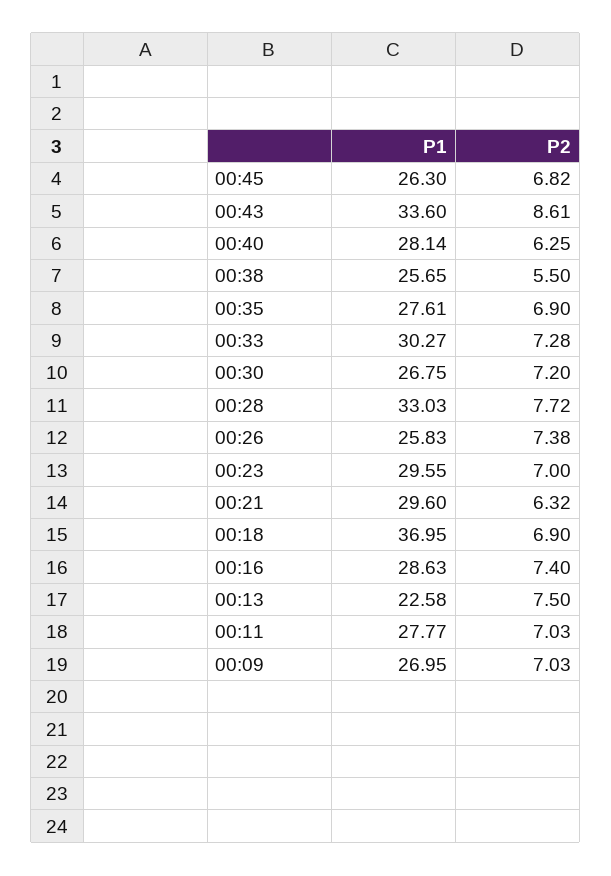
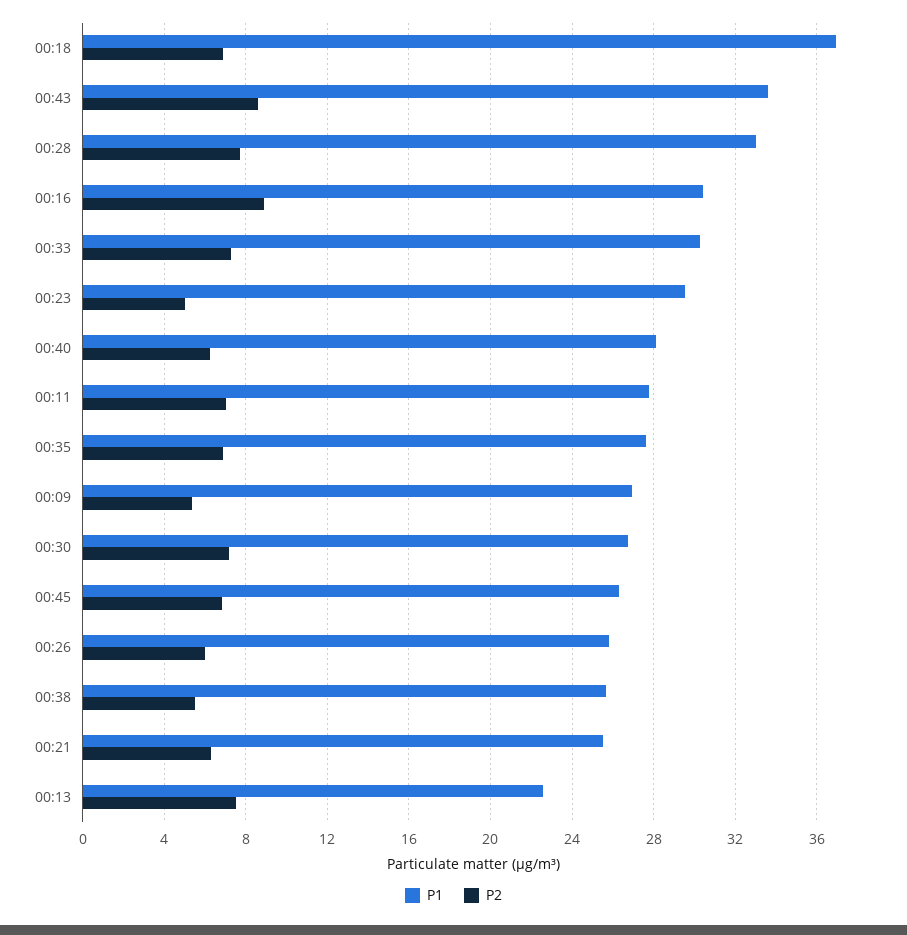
  {
    "P1": {
      "00:45": 26.3,
      "00:43": 33.6,
      "00:40": 28.14,
      "00:38": 25.65,
      "00:35": 27.61,
      "00:33": 30.27,
      "00:30": 26.75,
      "00:28": 33.03,
      "00:26": 25.83,
      "00:23": 29.55,
-     "00:21": 29.6,
+     "00:21": 25.5,
      "00:18": 36.95,
-     "00:16": 28.63,
+     "00:16": 30.5,
      "00:13": 22.58,
      "00:11": 27.77,
      "00:09": 26.95
    },
    "P2": {
      "00:45": 6.82,
      "00:43": 8.61,
      "00:40": 6.25,
      "00:38": 5.5,
      "00:35": 6.9,
      "00:33": 7.28,
      "00:30": 7.2,
      "00:28": 7.72,
-     "00:26": 7.38,
+     "00:26": 6,
-     "00:23": 7,
+     "00:23": 5,
      "00:21": 6.32,
      "00:18": 6.9,
-     "00:16": 7.4,
+     "00:16": 9,
      "00:13": 7.5,
      "00:11": 7.03,
-     "00:09": 7.03
+     "00:09": 5.5
    }
  }

